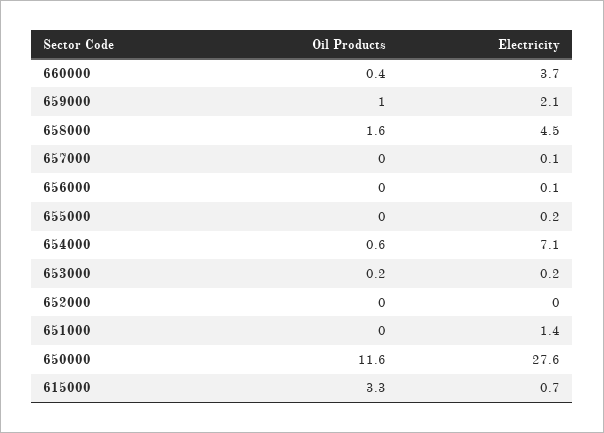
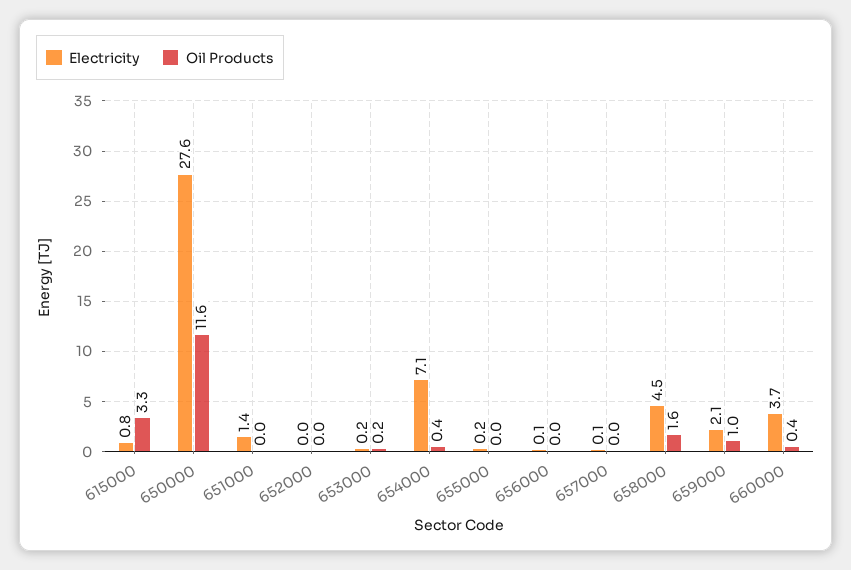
  {
    "Oil Products": {
      "660000": 0.4,
      "659000": 1,
      "658000": 1.6,
      "657000": 0,
      "656000": 0,
      "655000": 0,
-     "654000": 0.6,
+     "654000": 0.4,
      "653000": 0.2,
      "652000": 0,
      "651000": 0,
      "650000": 11.6,
      "615000": 3.3
    },
    "Electricity": {
      "660000": 3.7,
      "659000": 2.1,
      "658000": 4.5,
      "657000": 0.1,
      "656000": 0.1,
      "655000": 0.2,
      "654000": 7.1,
      "653000": 0.2,
      "652000": 0,
      "651000": 1.4,
      "650000": 27.6,
-     "615000": 0.7
+     "615000": 0.8
    }
  }

